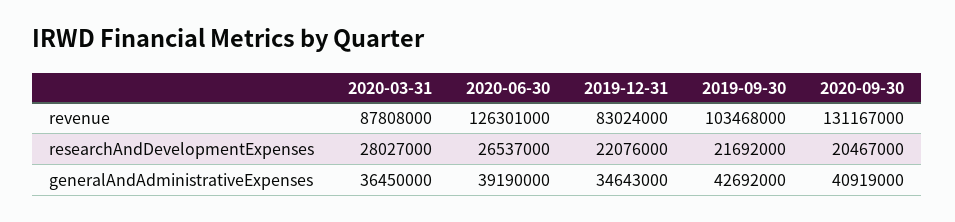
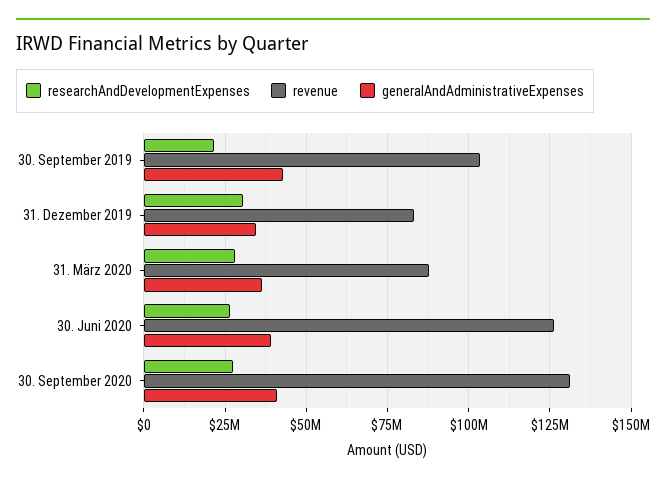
  {
    "revenue": {
      "2020-03-31": 87808000,
      "2020-06-30": 126301000,
      "2019-12-31": 83024000,
      "2019-09-30": 103468000,
      "2020-09-30": 131167000
    },
    "researchAndDevelopmentExpenses": {
      "2020-03-31": 28027000,
      "2020-06-30": 26537000,
-     "2019-12-31": 22076000,
+     "2019-12-31": 30000000,
      "2019-09-30": 21692000,
-     "2020-09-30": 20467000
+     "2020-09-30": 27500000
    },
    "generalAndAdministrativeExpenses": {
      "2020-03-31": 36450000,
      "2020-06-30": 39190000,
      "2019-12-31": 34643000,
      "2019-09-30": 42692000,
      "2020-09-30": 40919000
    }
  }

